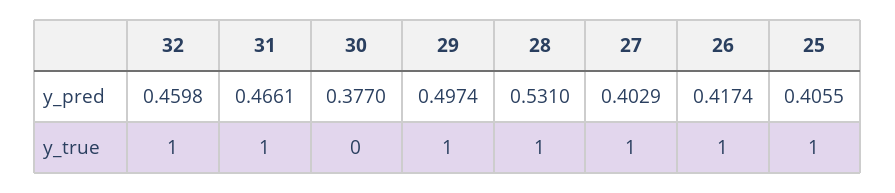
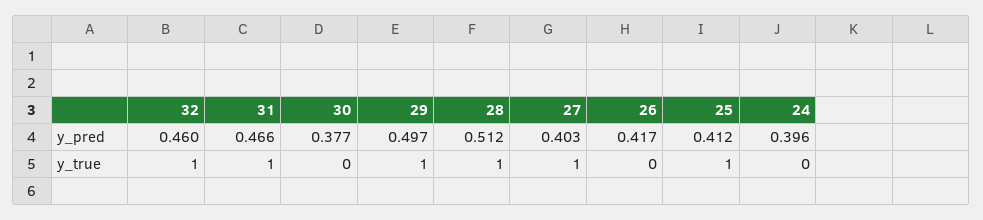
  {
    "32": {
      "y_pred": 0.4598,
      "y_true": 1
    },
    "31": {
      "y_pred": 0.4661,
      "y_true": 1
    },
    "30": {
      "y_pred": 0.377,
      "y_true": 0
    },
    "29": {
      "y_pred": 0.4974,
      "y_true": 1
    },
    "28": {
-     "y_pred": 0.531,
+     "y_pred": 0.512,
      "y_true": 1
    },
    "27": {
      "y_pred": 0.4029,
      "y_true": 1
    },
    "26": {
      "y_pred": 0.4174,
-     "y_true": 1
+     "y_true": 0
    },
    "25": {
-     "y_pred": 0.4055,
+     "y_pred": 0.412,
      "y_true": 1
-   }
+   },
+   "24": {
+     "y_pred": 0.396,
+     "y_true": 0
+   }
  }

